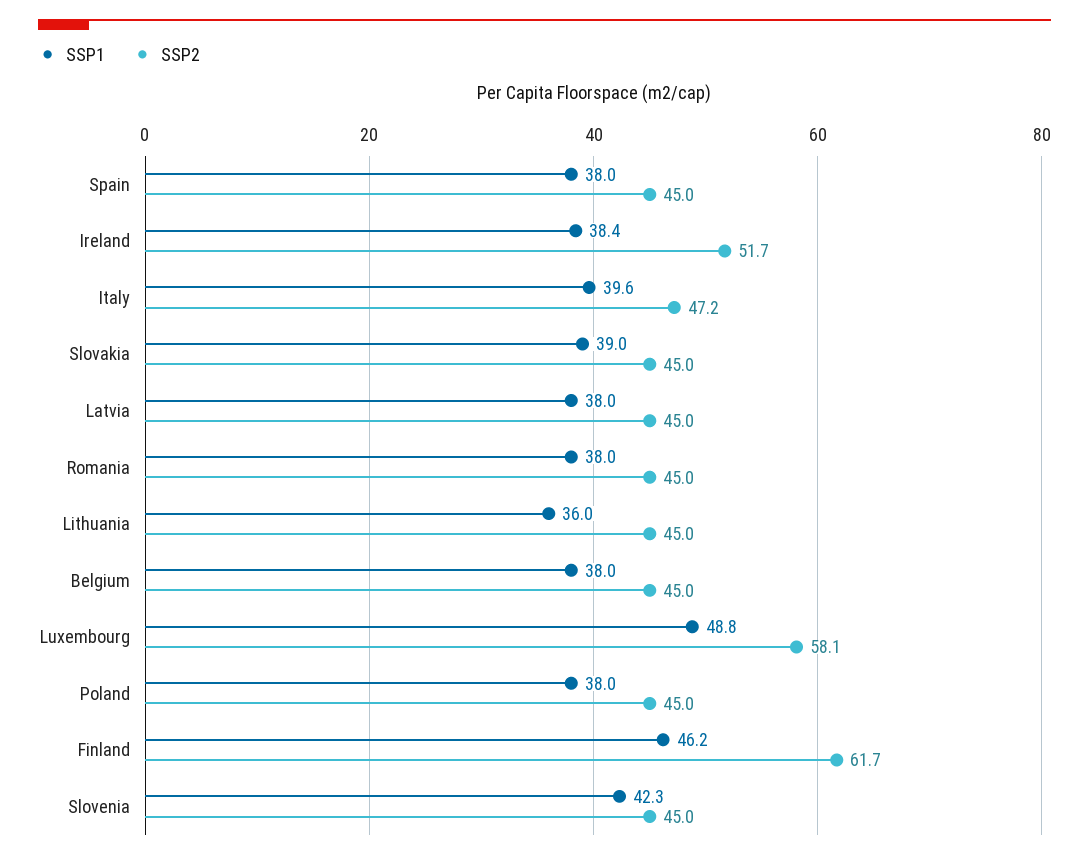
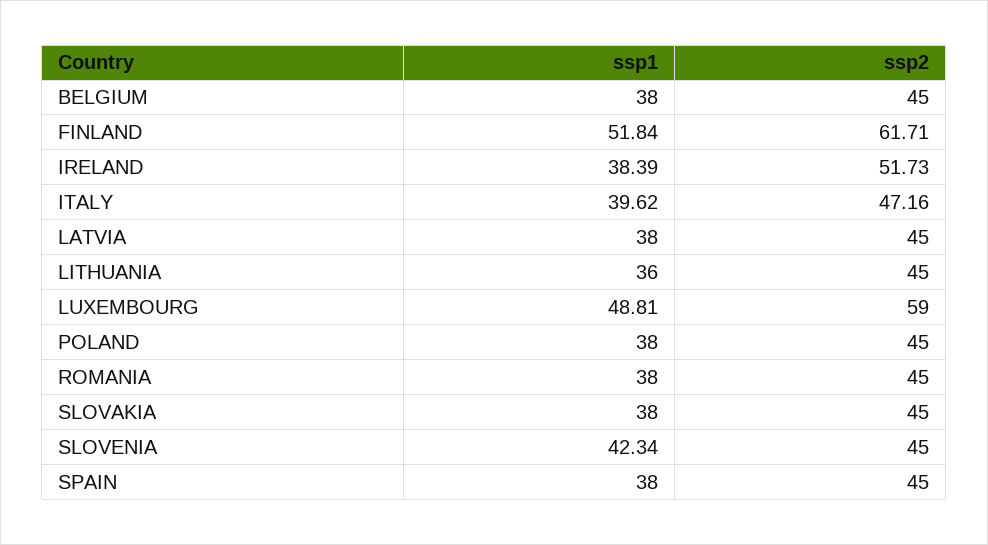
  {
    "SSP1": {
      "Spain": 38,
      "Ireland": 38.39,
      "Italy": 39.62,
-     "Slovakia": 39,
+     "Slovakia": 38,
      "Latvia": 38,
      "Romania": 38,
      "Lithuania": 36,
      "Belgium": 38,
      "Luxembourg": 48.81,
      "Poland": 38,
-     "Finland": 46.2,
+     "Finland": 51.84,
      "Slovenia": 42.34
    },
    "SSP2": {
      "Spain": 45,
      "Ireland": 51.73,
      "Italy": 47.16,
      "Slovakia": 45,
      "Latvia": 45,
      "Romania": 45,
      "Lithuania": 45,
      "Belgium": 45,
-     "Luxembourg": 58.1,
+     "Luxembourg": 59,
      "Poland": 45,
      "Finland": 61.71,
      "Slovenia": 45
    }
  }

